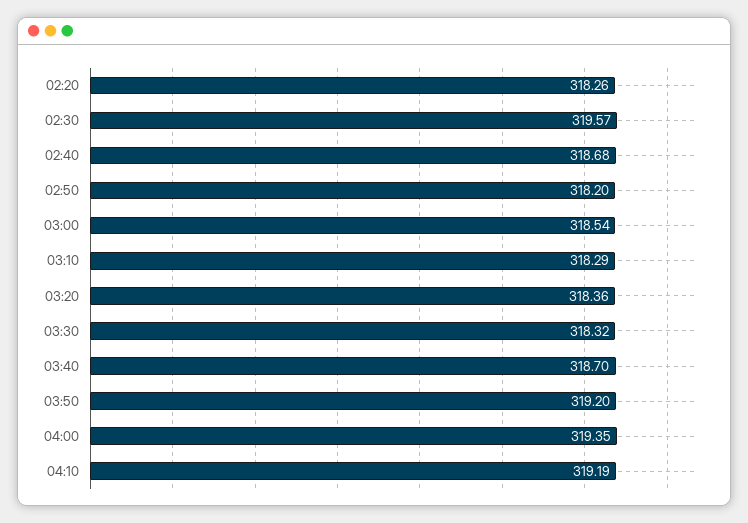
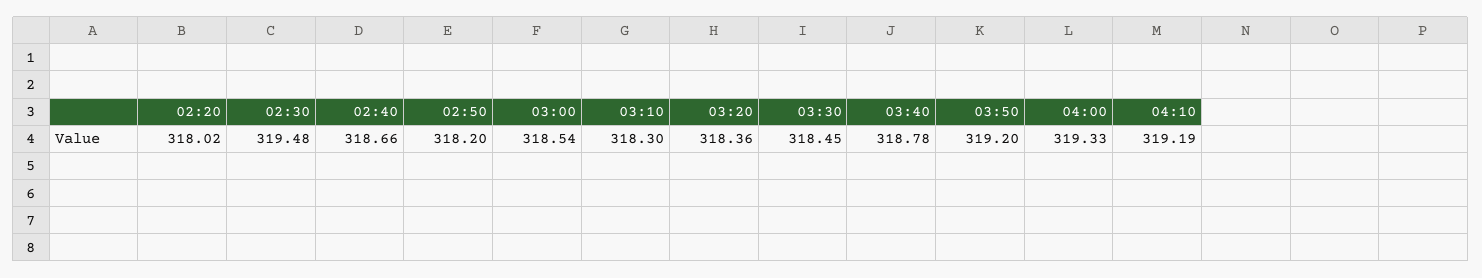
  {
-   "02:20": 318.26,
+   "02:20": 318.02,
-   "02:30": 319.57,
+   "02:30": 319.48,
-   "02:40": 318.68,
+   "02:40": 318.66,
    "02:50": 318.2,
    "03:00": 318.54,
-   "03:10": 318.29,
+   "03:10": 318.3,
    "03:20": 318.36,
-   "03:30": 318.32,
+   "03:30": 318.45,
-   "03:40": 318.7,
+   "03:40": 318.78,
    "03:50": 319.2,
-   "04:00": 319.35,
+   "04:00": 319.33,
    "04:10": 319.19
  }

